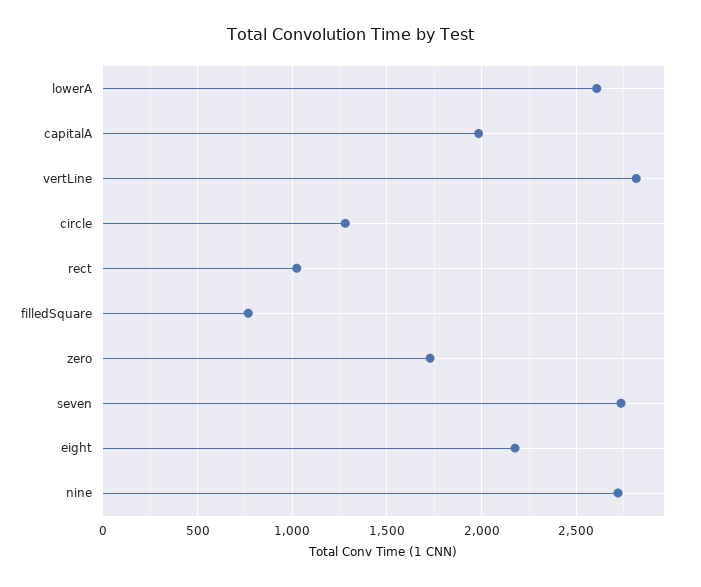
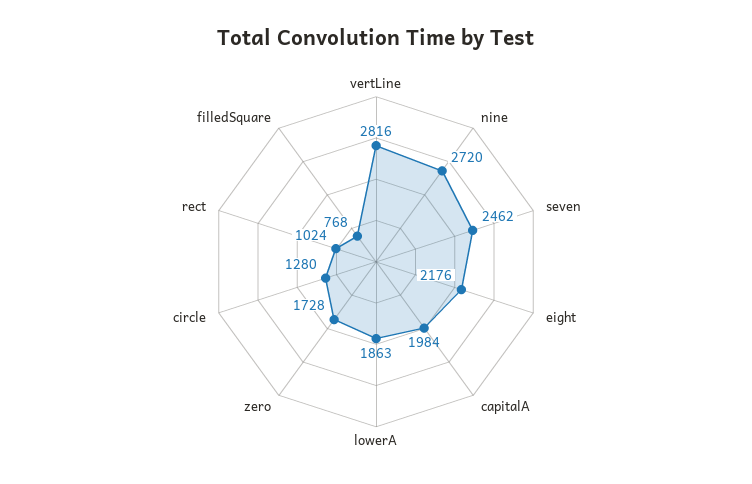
  {
-   "lowerA": 2600,
+   "lowerA": 1863,
    "capitalA": 1984,
    "vertLine": 2816,
    "circle": 1280,
    "rect": 1024,
    "filledSquare": 768,
    "zero": 1728,
-   "seven": 2750,
+   "seven": 2462,
    "eight": 2176,
    "nine": 2720
  }

